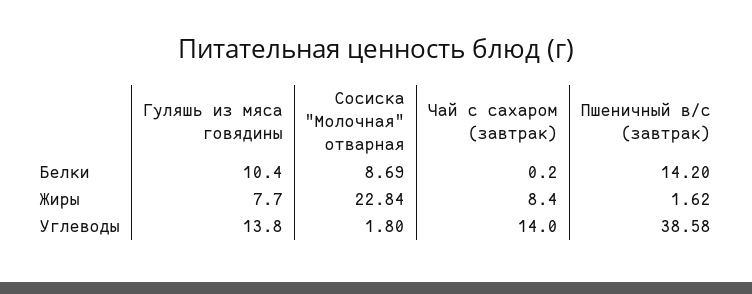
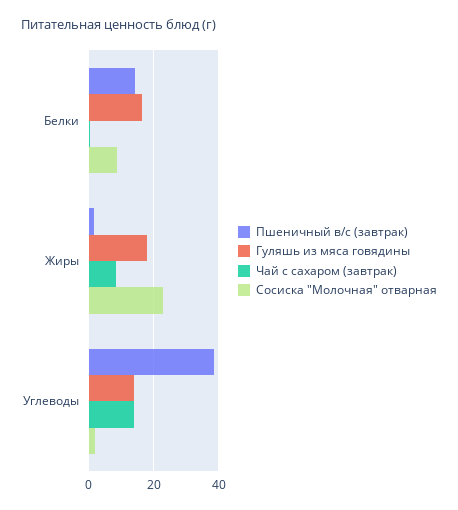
  {
    "Гуляшь из мяса говядины": {
-     "Белки": 10.4,
+     "Белки": 16,
-     "Жиры": 7.7,
+     "Жиры": 18,
      "Углеводы": 13.8
    },
    "Сосиска \"Молочная\" отварная": {
      "Белки": 8.69,
      "Жиры": 22.84,
      "Углеводы": 1.8
    },
    "Чай с сахаром (завтрак)": {
      "Белки": 0.2,
      "Жиры": 8.4,
      "Углеводы": 14
    },
    "Пшеничный в/с (завтрак)": {
      "Белки": 14.2,
      "Жиры": 1.62,
      "Углеводы": 38.58
    }
  }

